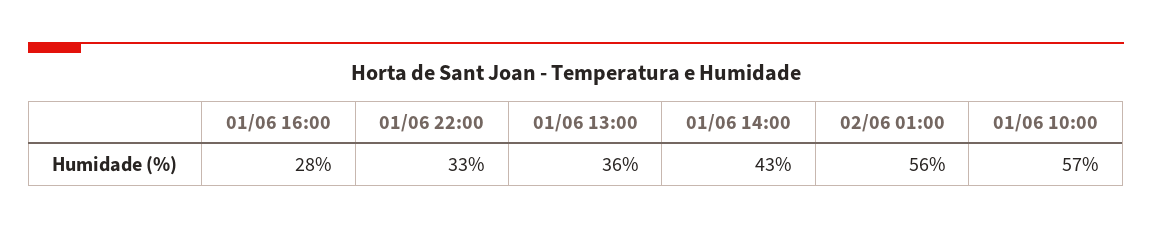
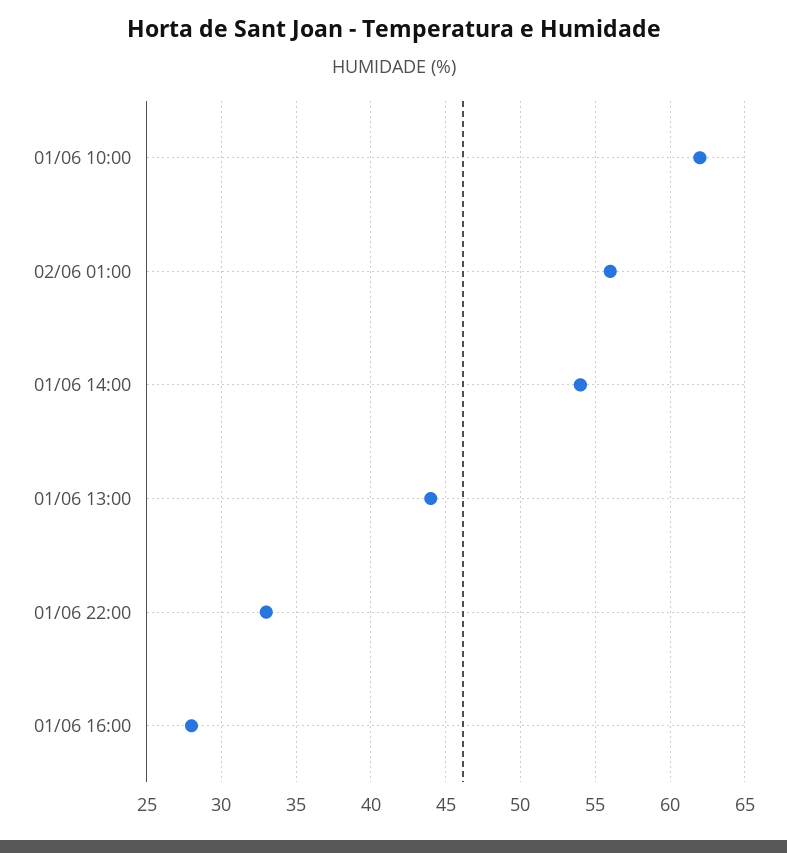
  {
    "01/06 16:00": 28,
    "01/06 22:00": 33,
-   "01/06 13:00": 36,
+   "01/06 13:00": 44,
-   "01/06 14:00": 43,
+   "01/06 14:00": 54,
    "02/06 01:00": 56,
-   "01/06 10:00": 57
+   "01/06 10:00": 62
  }

